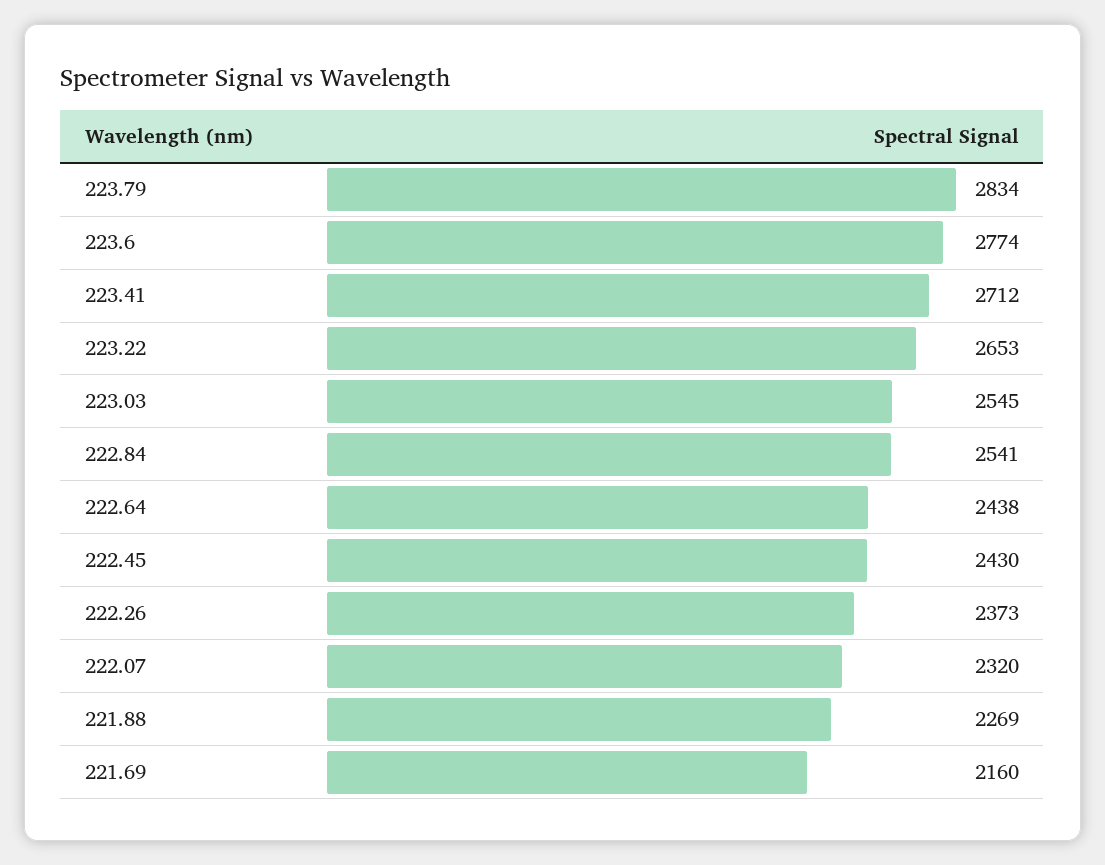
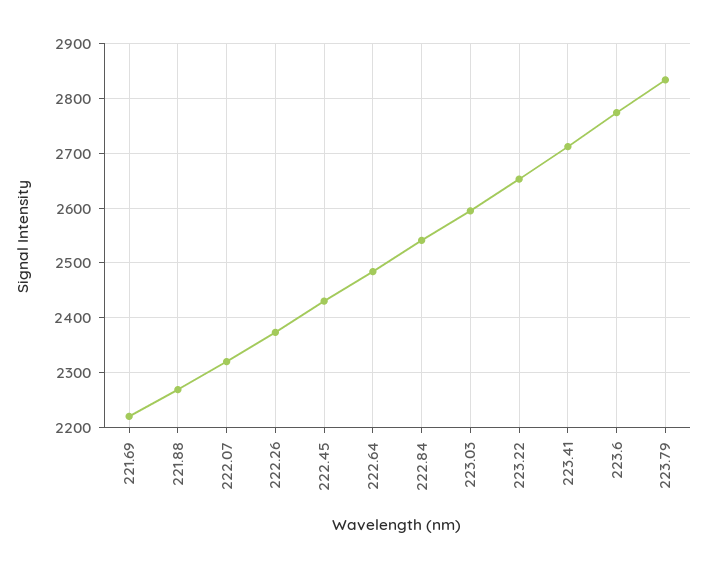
  {
    "223.79": 2834,
    "223.6": 2774,
    "223.41": 2712,
    "223.22": 2653,
-   "223.03": 2545,
+   "223.03": 2600,
    "222.84": 2541,
-   "222.64": 2438,
+   "222.64": 2480,
    "222.45": 2430,
    "222.26": 2373,
    "222.07": 2320,
    "221.88": 2269,
-   "221.69": 2160
+   "221.69": 2220
  }

